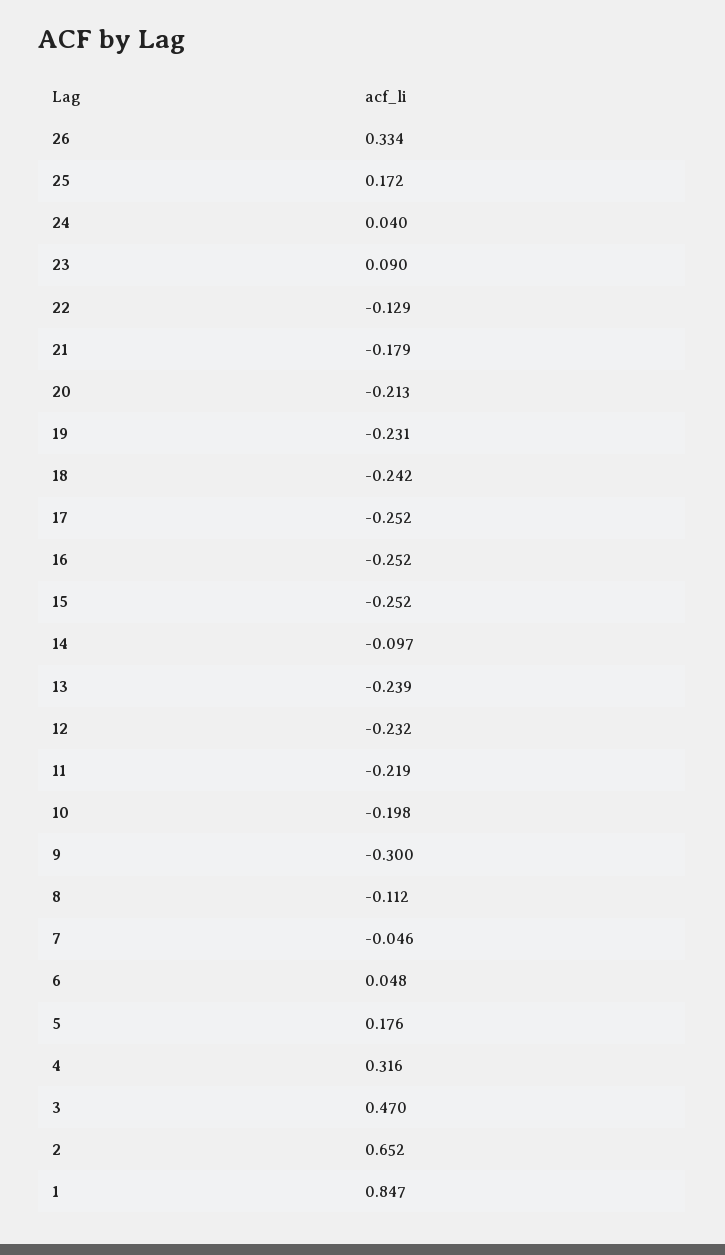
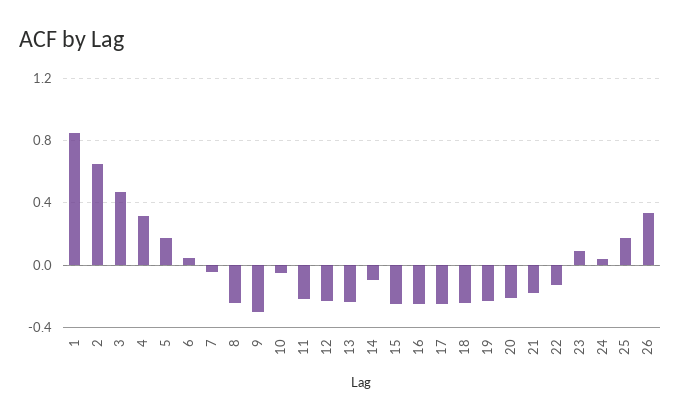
  {
    "26": 0.334,
    "25": 0.172,
    "24": 0.04,
    "23": 0.09,
    "22": -0.129,
    "21": -0.179,
    "20": -0.213,
    "19": -0.231,
    "18": -0.242,
    "17": -0.252,
    "16": -0.252,
    "15": -0.252,
    "14": -0.097,
    "13": -0.239,
    "12": -0.232,
    "11": -0.219,
-   "10": -0.198,
+   "10": -0.05,
    "9": -0.3,
-   "8": -0.112,
+   "8": -0.25,
    "7": -0.046,
    "6": 0.048,
    "5": 0.176,
    "4": 0.316,
    "3": 0.47,
    "2": 0.652,
    "1": 0.847
  }

